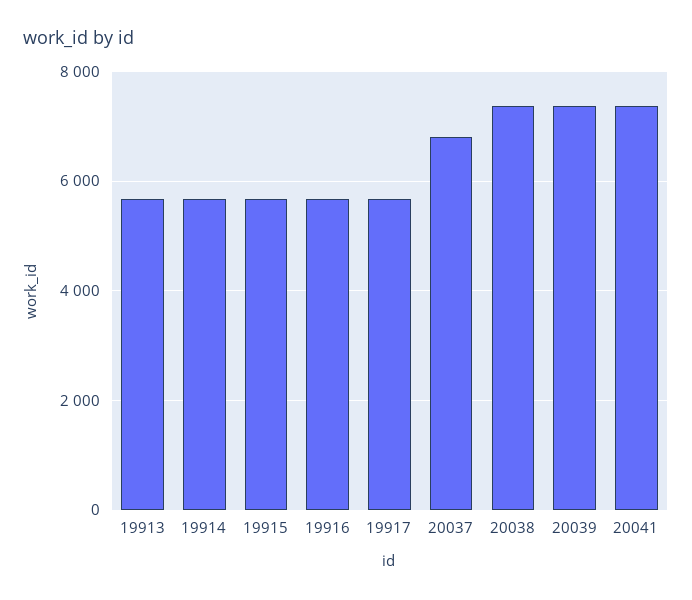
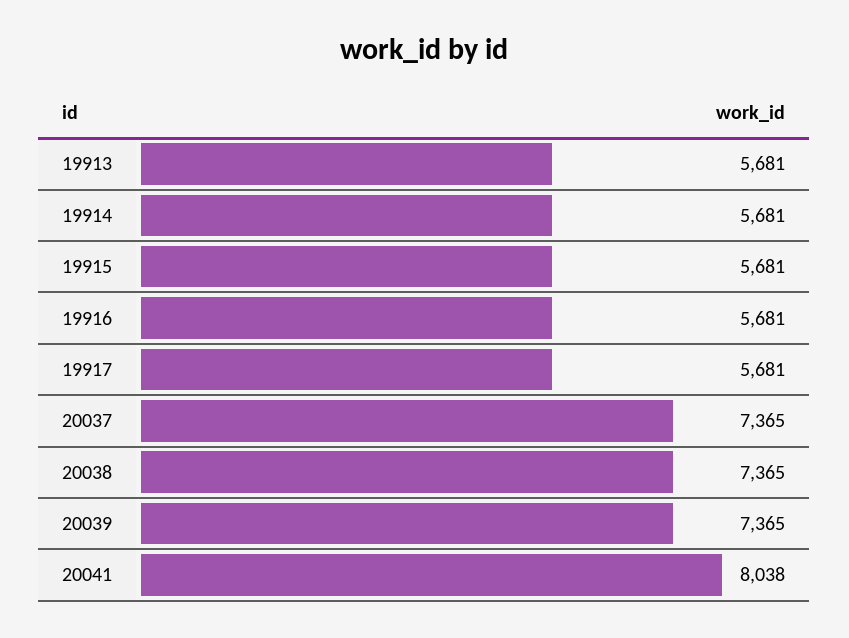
  {
    "19913": 5681,
    "19914": 5681,
    "19915": 5681,
    "19916": 5681,
    "19917": 5681,
-   "20037": 6800,
+   "20037": 7365,
    "20038": 7365,
    "20039": 7365,
-   "20041": 7400
+   "20041": 8038
  }

